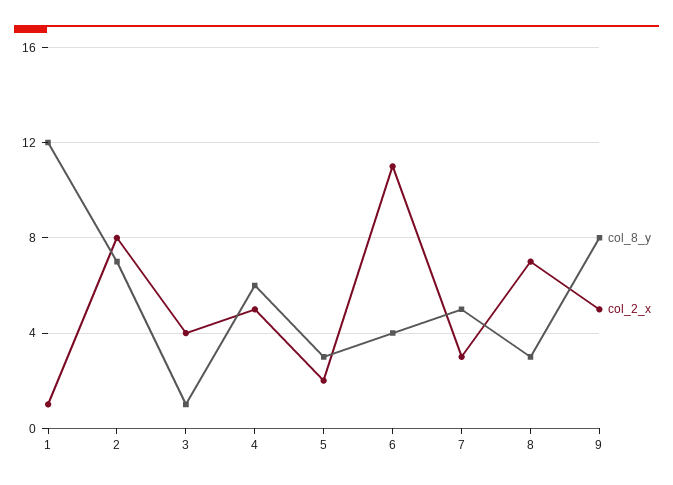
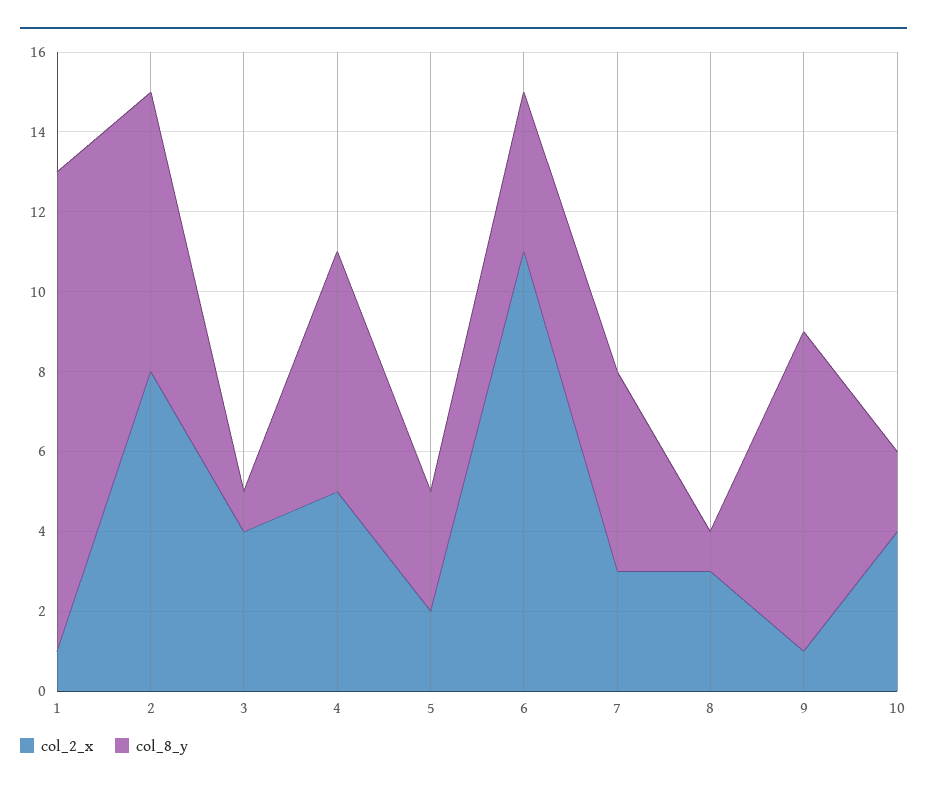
  {
    "col_8_y": {
      "1": 12,
      "2": 7,
      "3": 1,
      "4": 6,
      "5": 3,
      "6": 4,
      "7": 5,
-     "8": 3,
+     "8": 1,
-     "9": 8
+     "9": 8,
+     "10": 2
    },
    "col_2_x": {
      "1": 1,
      "2": 8,
      "3": 4,
      "4": 5,
      "5": 2,
      "6": 11,
      "7": 3,
-     "8": 7,
+     "8": 3,
-     "9": 5
+     "9": 1,
+     "10": 4
    }
  }

